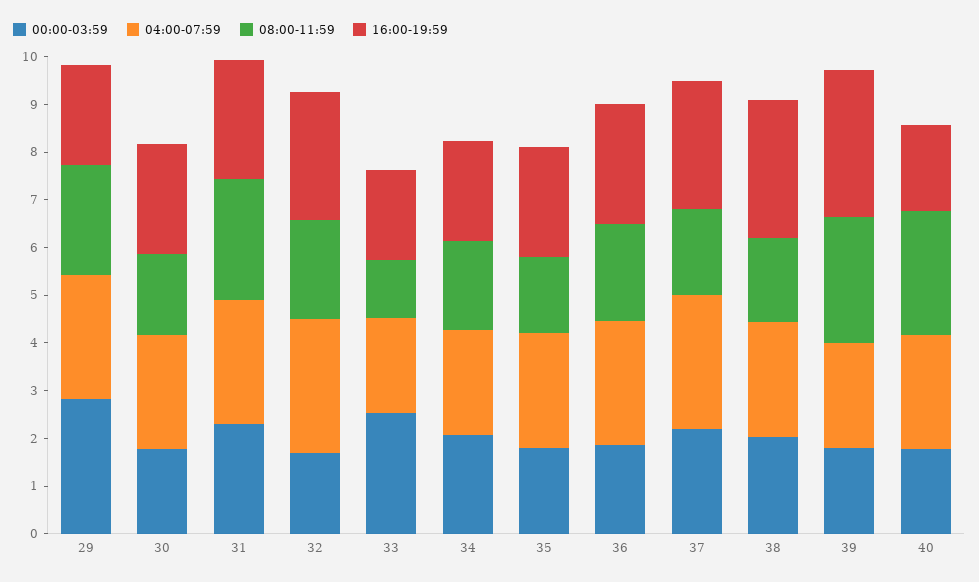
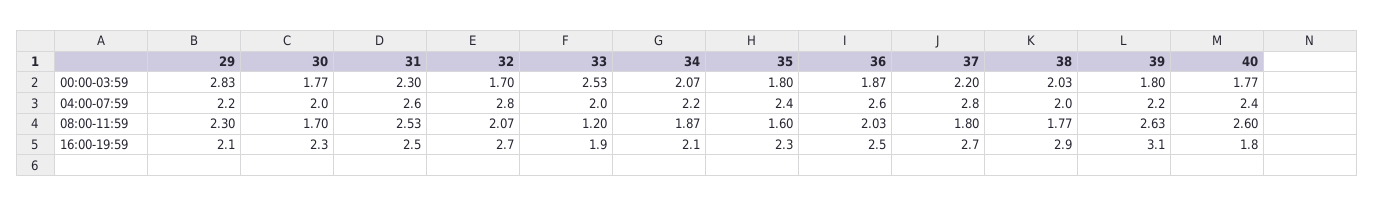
  {
    "00:00-03:59": {
      "29": 2.83,
      "30": 1.77,
      "31": 2.3,
      "32": 1.7,
      "33": 2.53,
      "34": 2.07,
      "35": 1.8,
      "36": 1.87,
      "37": 2.2,
      "38": 2.03,
      "39": 1.8,
      "40": 1.77
    },
    "04:00-07:59": {
-     "29": 2.6,
+     "29": 2.2,
-     "30": 2.4,
+     "30": 2,
      "31": 2.6,
      "32": 2.8,
      "33": 2,
      "34": 2.2,
      "35": 2.4,
      "36": 2.6,
      "37": 2.8,
-     "38": 2.4,
+     "38": 2,
      "39": 2.2,
      "40": 2.4
    },
    "08:00-11:59": {
      "29": 2.3,
      "30": 1.7,
      "31": 2.53,
      "32": 2.07,
      "33": 1.2,
      "34": 1.87,
      "35": 1.6,
      "36": 2.03,
      "37": 1.8,
      "38": 1.77,
      "39": 2.63,
      "40": 2.6
    },
    "16:00-19:59": {
      "29": 2.1,
      "30": 2.3,
      "31": 2.5,
      "32": 2.7,
      "33": 1.9,
      "34": 2.1,
      "35": 2.3,
      "36": 2.5,
      "37": 2.7,
      "38": 2.9,
      "39": 3.1,
      "40": 1.8
    }
  }

